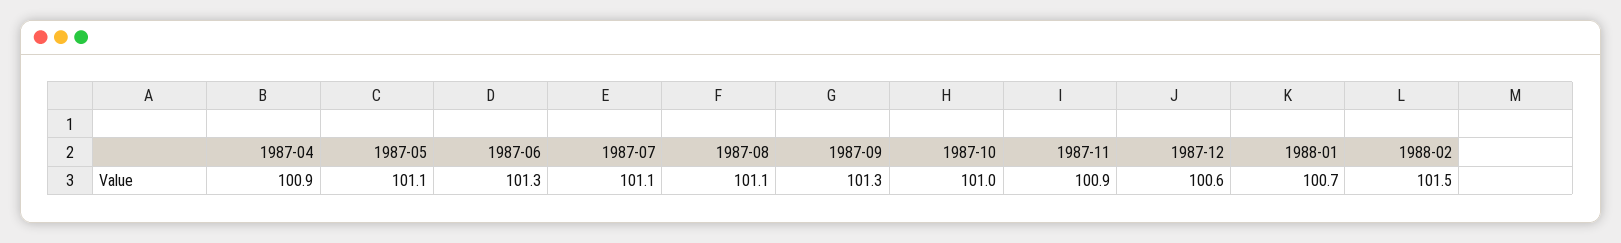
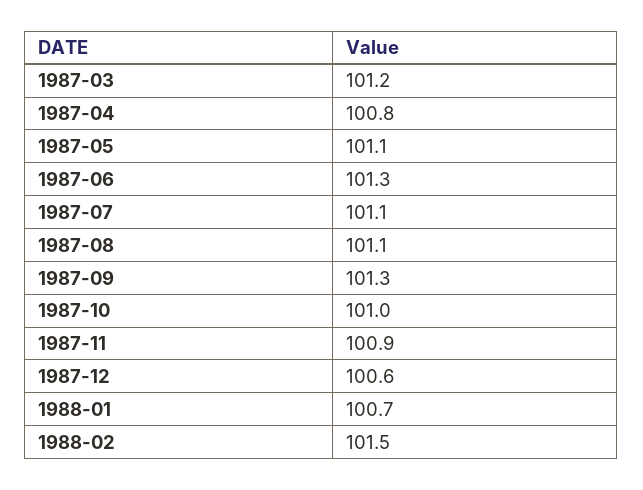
  {
-   "1987-04": 100.9,
+   "1987-04": 100.8,
    "1987-05": 101.1,
    "1987-06": 101.3,
    "1987-07": 101.1,
    "1987-08": 101.1,
    "1987-09": 101.3,
    "1987-10": 101,
    "1987-11": 100.9,
    "1987-12": 100.6,
    "1988-01": 100.7,
-   "1988-02": 101.5
+   "1988-02": 101.5,
+   "1987-03": 101.2
  }

